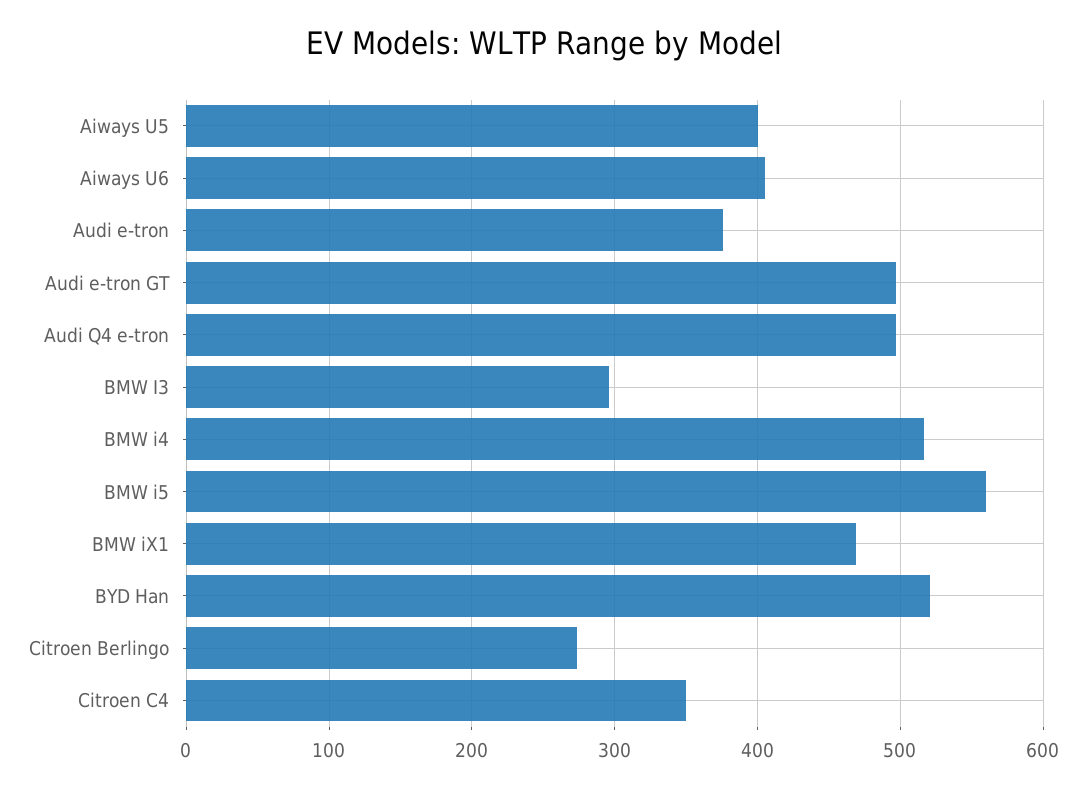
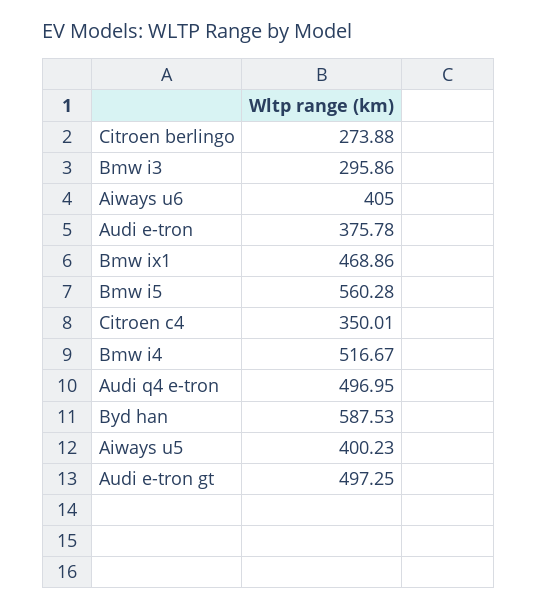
  {
    "Aiways U5": 400.23,
    "Aiways U6": 405,
    "Audi e-tron": 375.78,
    "Audi e-tron GT": 497.25,
    "Audi Q4 e-tron": 496.95,
    "BMW I3": 295.86,
    "BMW i4": 516.67,
    "BMW i5": 560.28,
    "BMW iX1": 468.86,
-   "BYD Han": 520,
+   "BYD Han": 587.53,
    "Citroen Berlingo": 273.88,
    "Citroen C4": 350.01
  }

